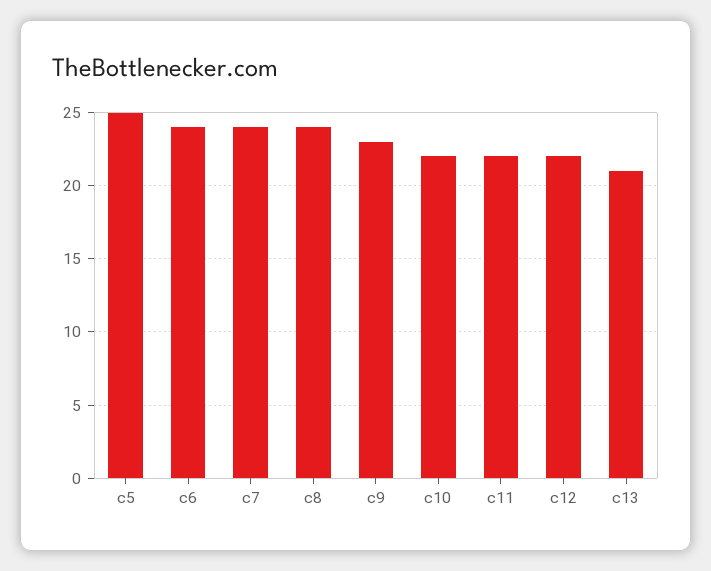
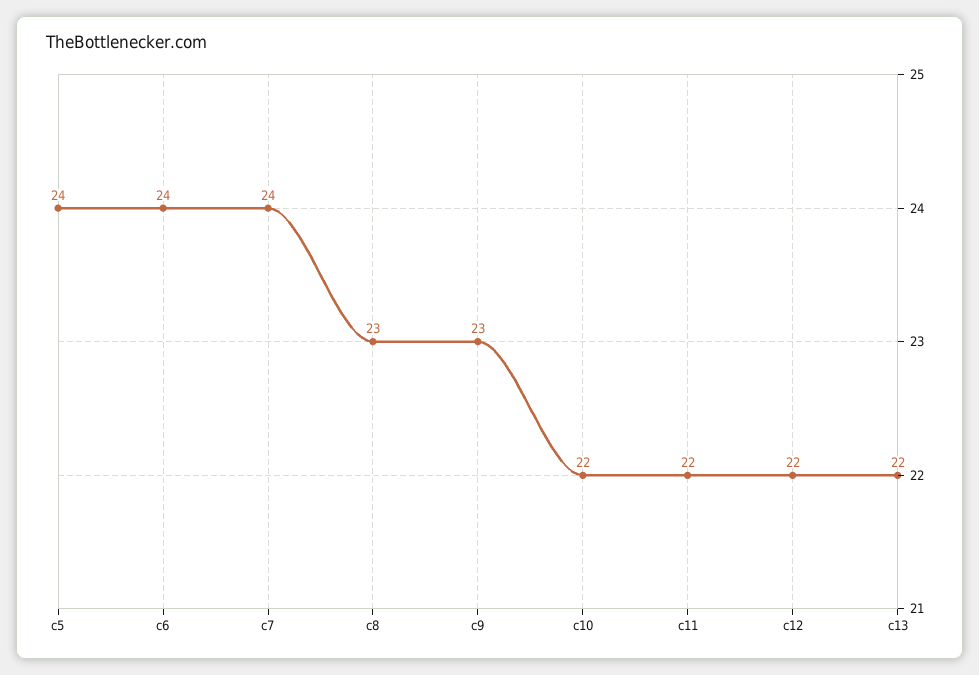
  {
-   "c5": 25,
+   "c5": 24,
    "c6": 24,
    "c7": 24,
-   "c8": 24,
+   "c8": 23,
    "c9": 23,
    "c10": 22,
    "c11": 22,
    "c12": 22,
-   "c13": 21
+   "c13": 22
  }

